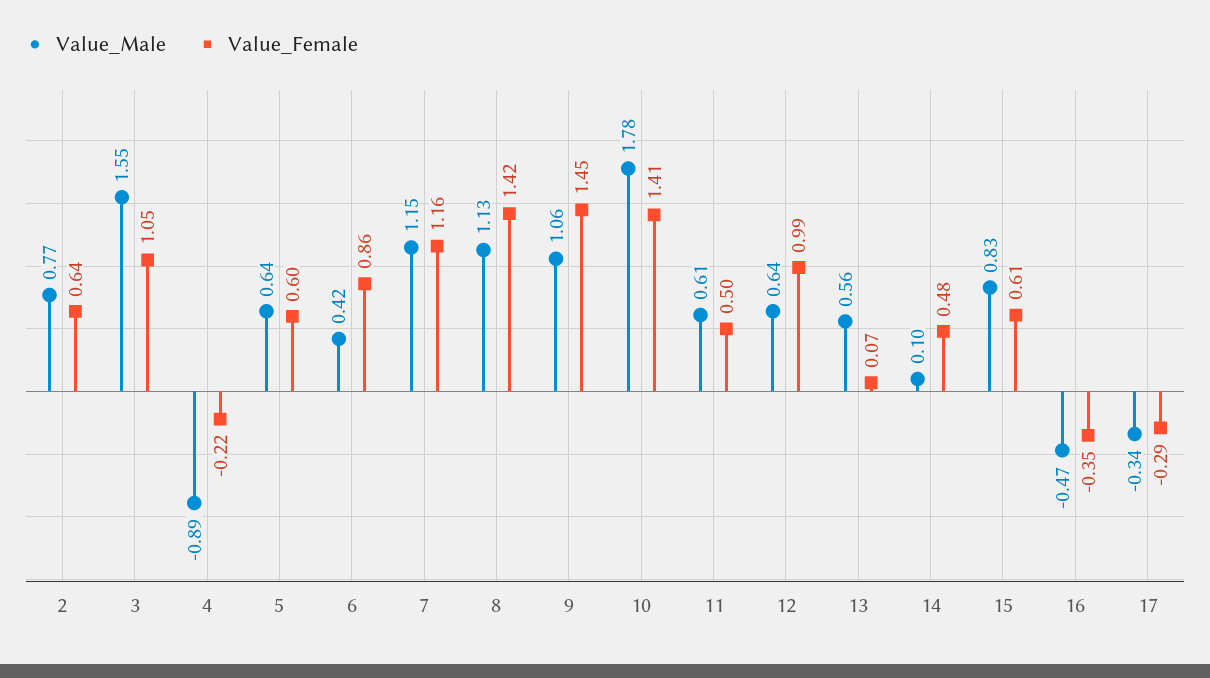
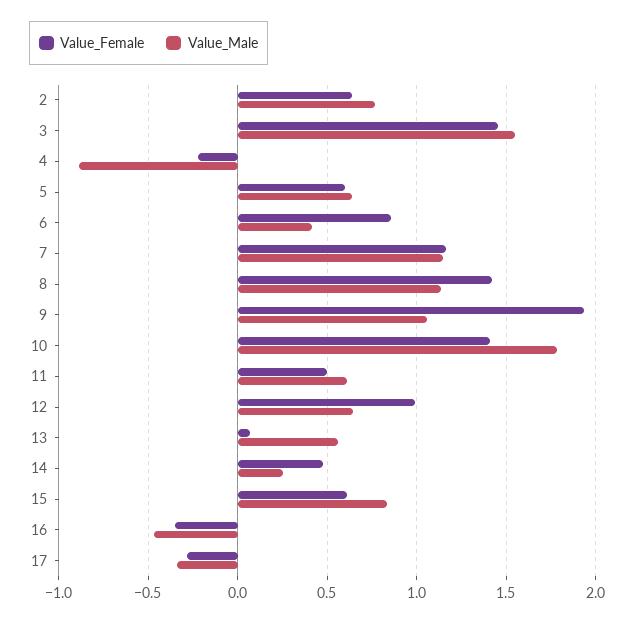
  {
    "Value_Male": {
      "2": 0.77,
      "3": 1.55,
      "4": -0.89,
      "5": 0.64,
      "6": 0.42,
      "7": 1.15,
      "8": 1.13,
      "9": 1.06,
      "10": 1.78,
      "11": 0.61,
      "12": 0.64,
      "13": 0.56,
-     "14": 0.1,
+     "14": 0.25,
      "15": 0.83,
      "16": -0.47,
      "17": -0.34
    },
    "Value_Female": {
      "2": 0.64,
-     "3": 1.05,
+     "3": 1.45,
      "4": -0.22,
      "5": 0.6,
      "6": 0.86,
      "7": 1.16,
      "8": 1.42,
-     "9": 1.45,
+     "9": 1.95,
      "10": 1.41,
      "11": 0.5,
      "12": 0.99,
      "13": 0.07,
      "14": 0.48,
      "15": 0.61,
      "16": -0.35,
      "17": -0.29
    }
  }

